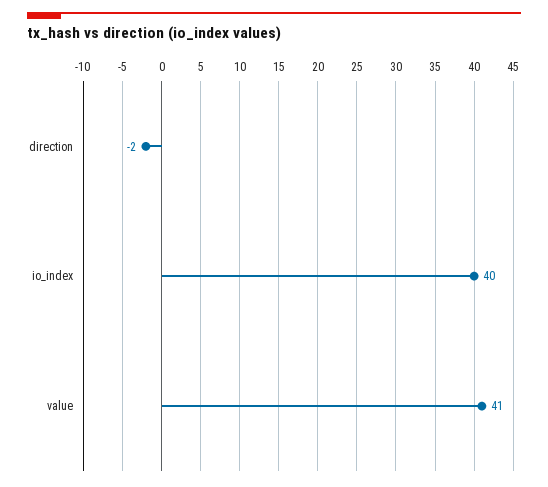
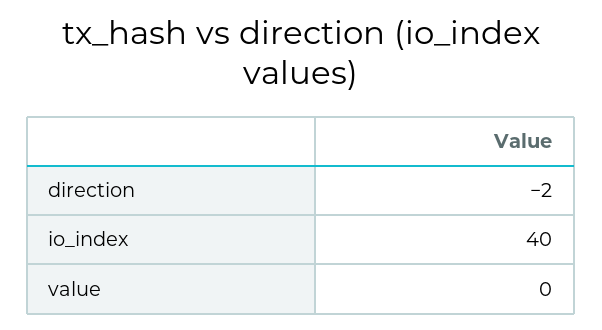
  {
    "direction": -2,
    "io_index": 40,
-   "value": 41
+   "value": 0
  }

